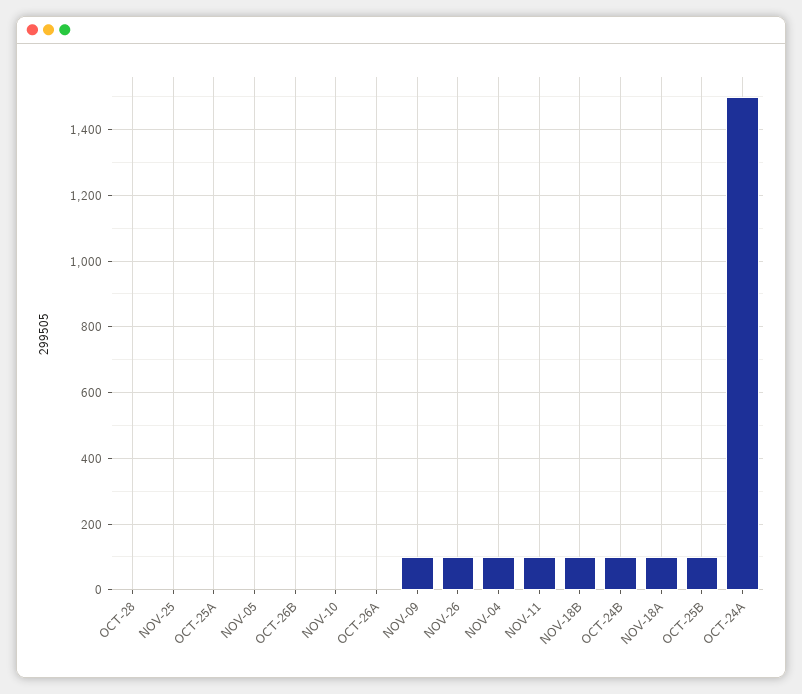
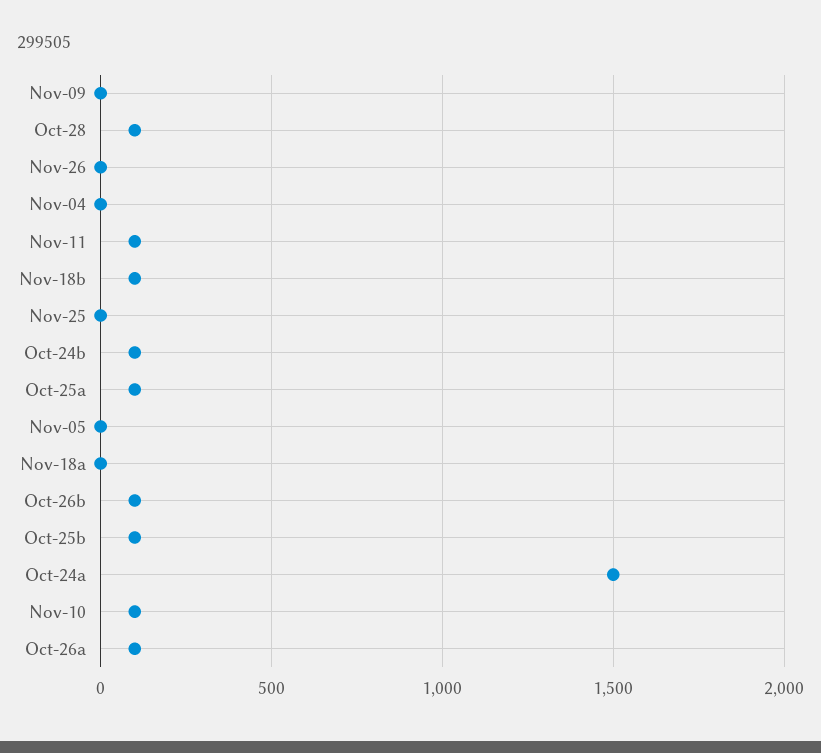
  {
-   "OCT-28": 0,
+   "OCT-28": 100,
    "NOV-25": 0,
-   "OCT-25A": 0,
+   "OCT-25A": 100,
    "NOV-05": 0,
-   "OCT-26B": 0,
+   "OCT-26B": 100,
-   "NOV-10": 0,
+   "NOV-10": 100,
-   "OCT-26A": 0,
+   "OCT-26A": 100,
-   "NOV-09": 100,
+   "NOV-09": 0,
-   "NOV-26": 100,
+   "NOV-26": 0,
-   "NOV-04": 100,
+   "NOV-04": 0,
    "NOV-11": 100,
    "NOV-18B": 100,
    "OCT-24B": 100,
-   "NOV-18A": 100,
+   "NOV-18A": 0,
    "OCT-25B": 100,
    "OCT-24A": 1500
  }

